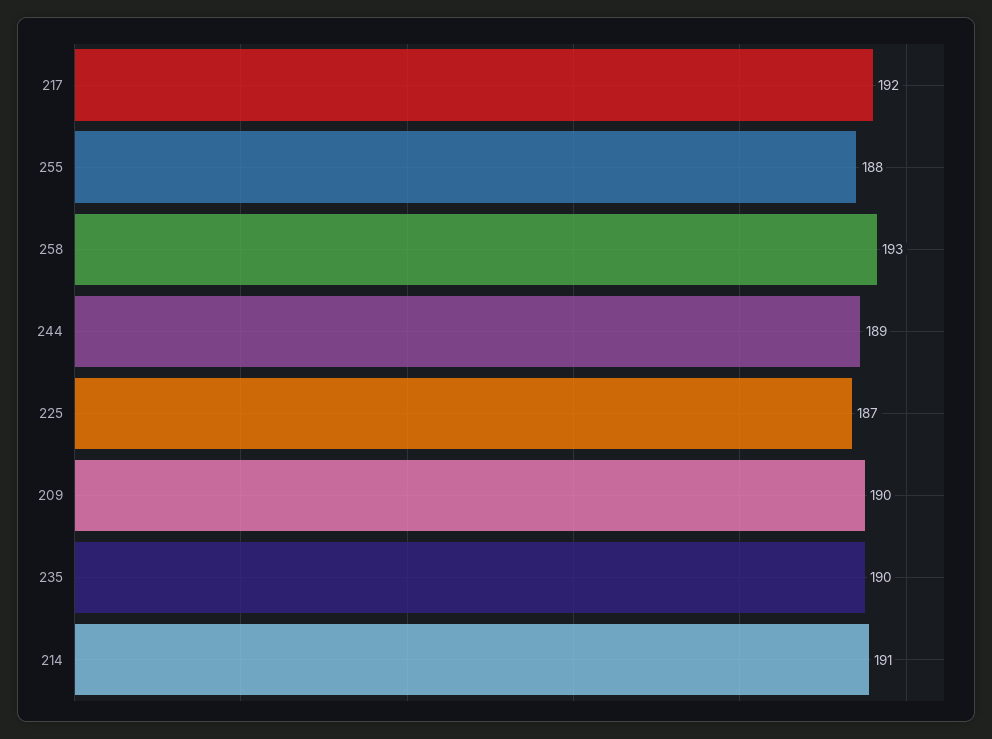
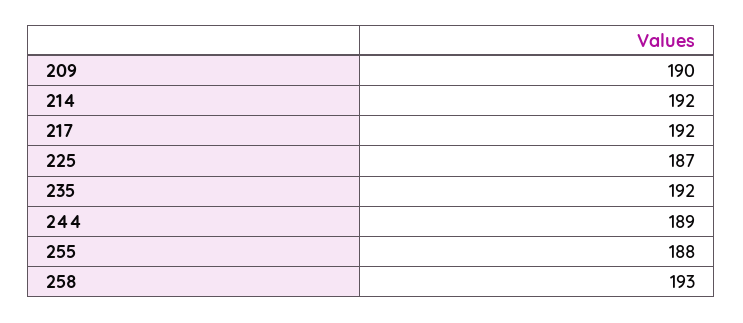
  {
    "217": 192,
    "255": 188,
    "258": 193,
    "244": 189,
    "225": 187,
    "209": 190,
-   "235": 190,
+   "235": 192,
-   "214": 191
+   "214": 192
  }

